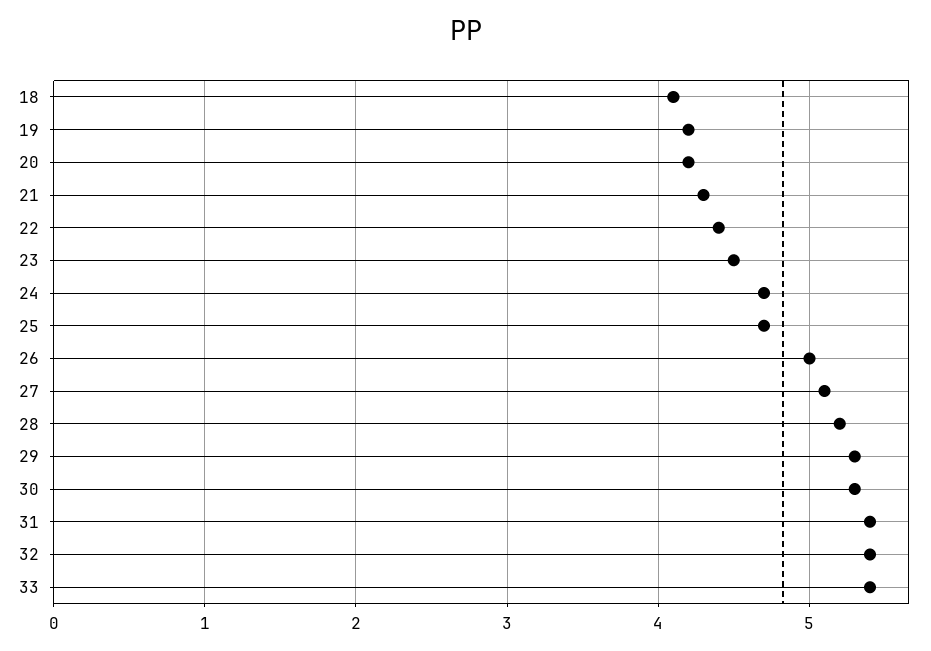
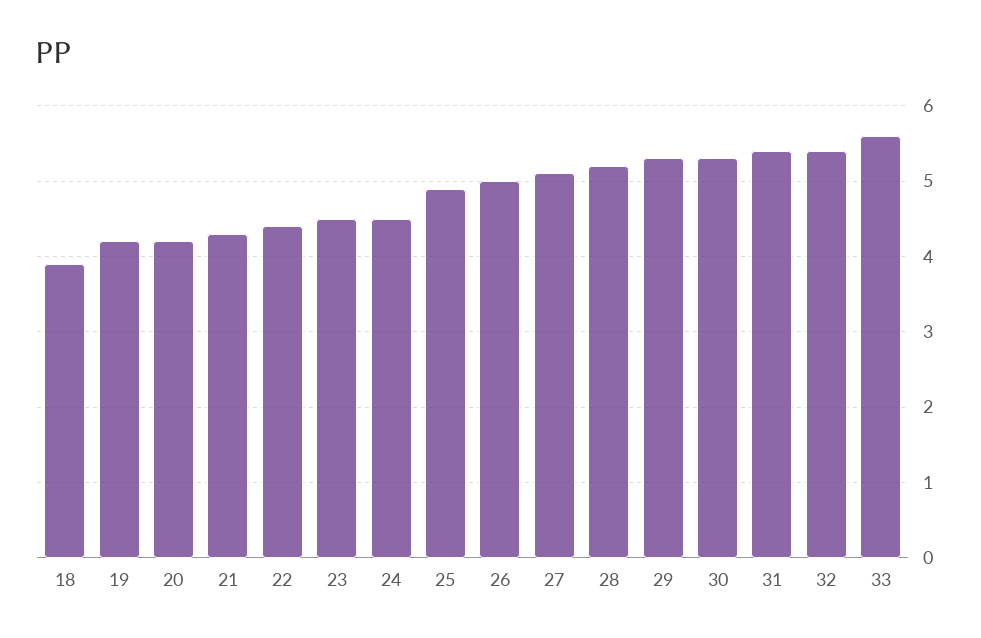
  {
-   "18": 4.1,
+   "18": 3.9,
    "19": 4.2,
    "20": 4.2,
    "21": 4.3,
    "22": 4.4,
    "23": 4.5,
-   "24": 4.7,
+   "24": 4.5,
-   "25": 4.7,
+   "25": 4.9,
    "26": 5,
    "27": 5.1,
    "28": 5.2,
    "29": 5.3,
    "30": 5.3,
    "31": 5.4,
    "32": 5.4,
-   "33": 5.4
+   "33": 5.6
  }

